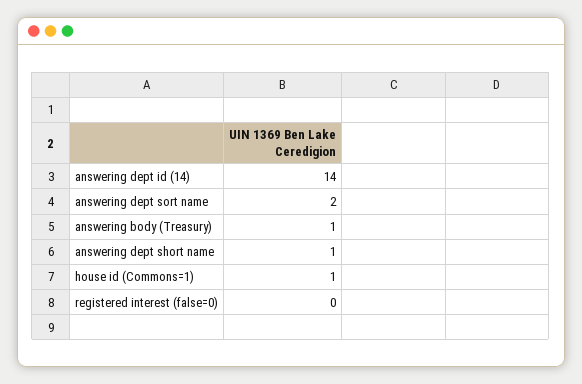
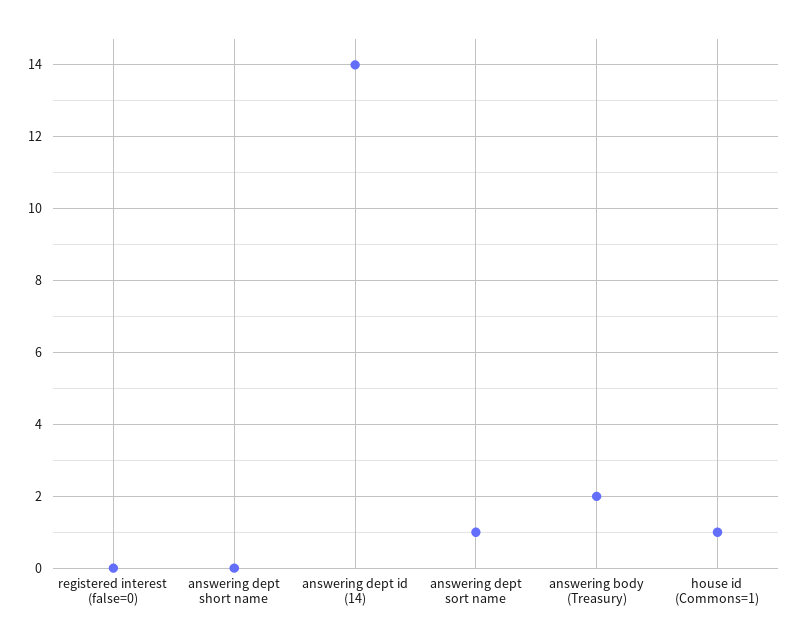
  {
    "answering dept id (14)": 14,
-   "answering dept sort name": 2,
+   "answering dept sort name": 1,
-   "answering body (Treasury)": 1,
+   "answering body (Treasury)": 2,
-   "answering dept short name": 1,
+   "answering dept short name": 0,
    "house id (Commons=1)": 1,
    "registered interest (false=0)": 0
  }

